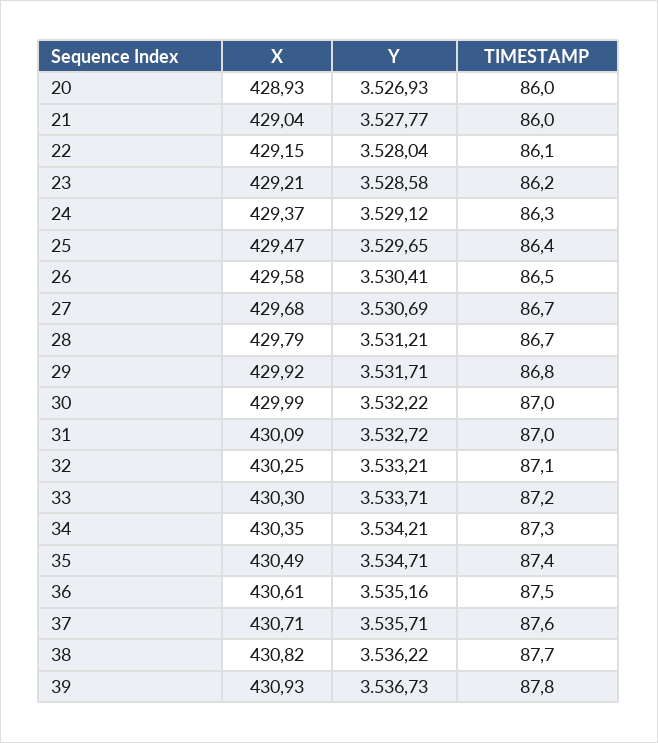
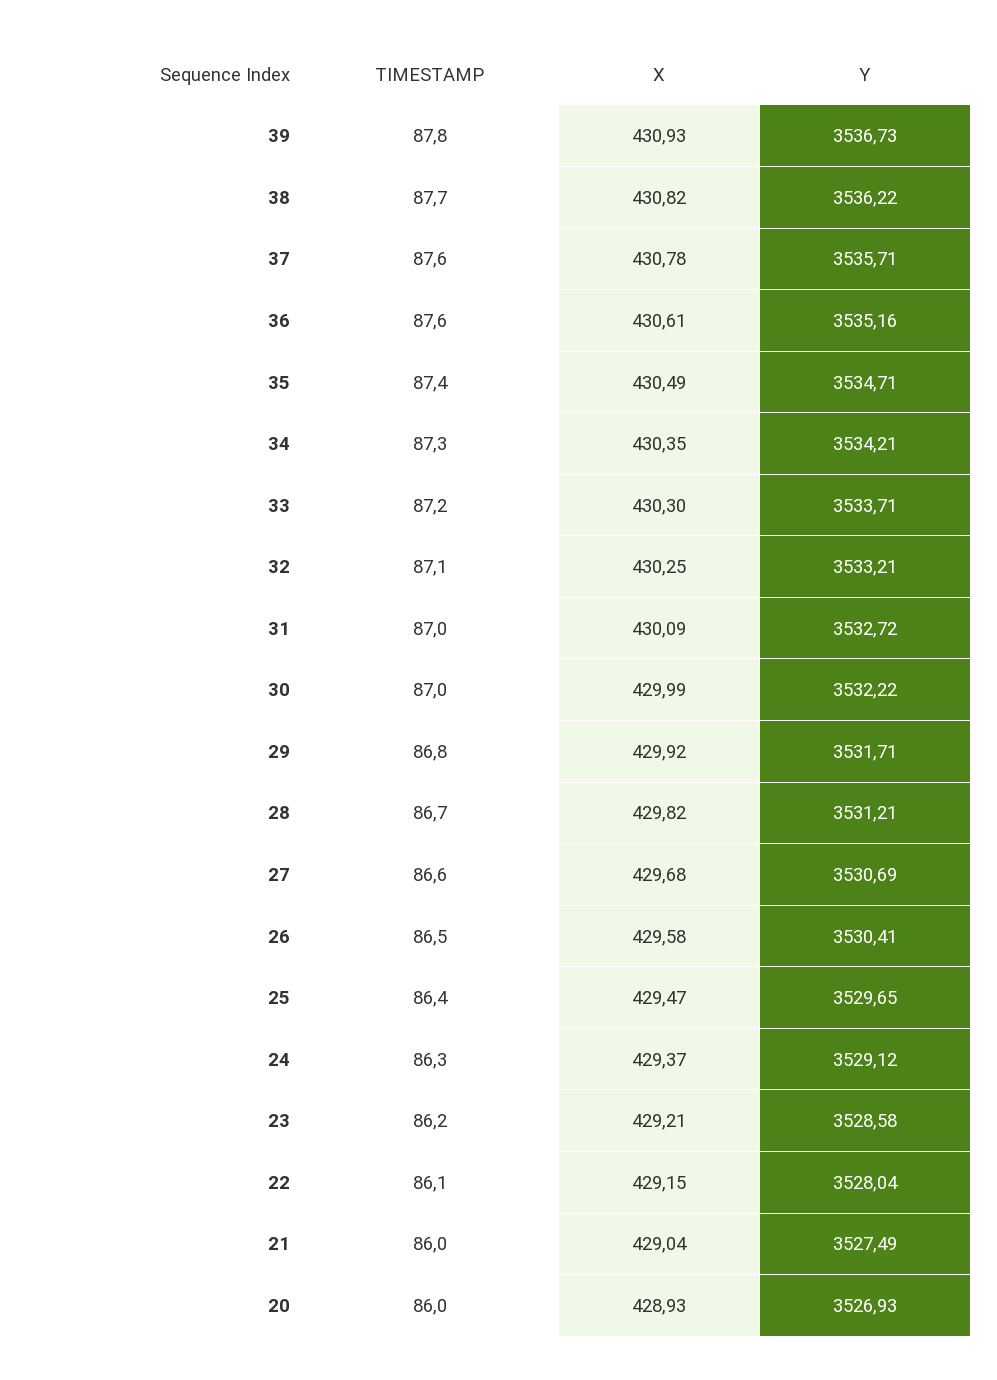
  {
    "X": {
      "20": 428.93,
      "21": 429.04,
      "22": 429.15,
      "23": 429.21,
      "24": 429.37,
      "25": 429.47,
      "26": 429.58,
      "27": 429.68,
-     "28": 429.79,
+     "28": 429.82,
      "29": 429.92,
      "30": 429.99,
      "31": 430.09,
      "32": 430.25,
      "33": 430.3,
      "34": 430.35,
      "35": 430.49,
      "36": 430.61,
-     "37": 430.71,
+     "37": 430.78,
      "38": 430.82,
      "39": 430.93
    },
    "Y": {
      "20": 3526.93,
-     "21": 3527.77,
+     "21": 3527.49,
      "22": 3528.04,
      "23": 3528.58,
      "24": 3529.12,
      "25": 3529.65,
      "26": 3530.41,
      "27": 3530.69,
      "28": 3531.21,
      "29": 3531.71,
      "30": 3532.22,
      "31": 3532.72,
      "32": 3533.21,
      "33": 3533.71,
      "34": 3534.21,
      "35": 3534.71,
      "36": 3535.16,
      "37": 3535.71,
      "38": 3536.22,
      "39": 3536.73
    },
    "TIMESTAMP": {
      "20": 86,
      "21": 86,
      "22": 86.1,
      "23": 86.2,
      "24": 86.3,
      "25": 86.4,
      "26": 86.5,
-     "27": 86.7,
+     "27": 86.6,
      "28": 86.7,
      "29": 86.8,
      "30": 87,
      "31": 87,
      "32": 87.1,
      "33": 87.2,
      "34": 87.3,
      "35": 87.4,
-     "36": 87.5,
+     "36": 87.6,
      "37": 87.6,
      "38": 87.7,
      "39": 87.8
    }
  }

